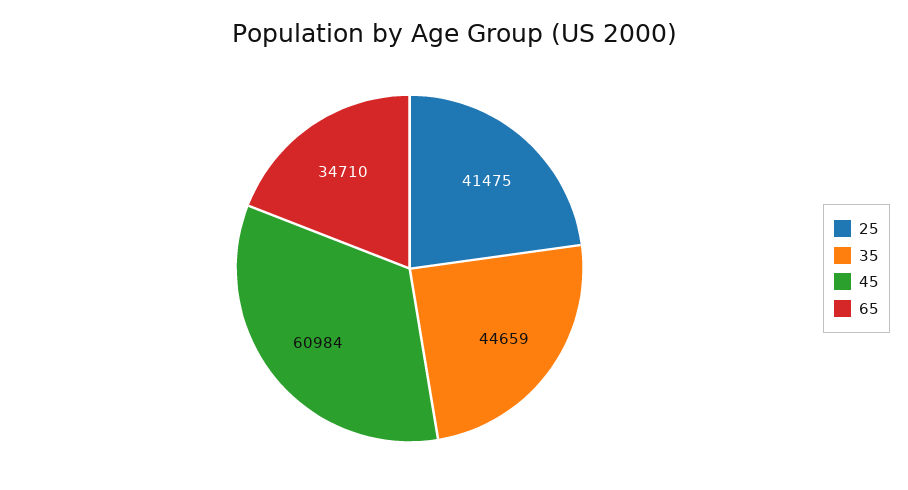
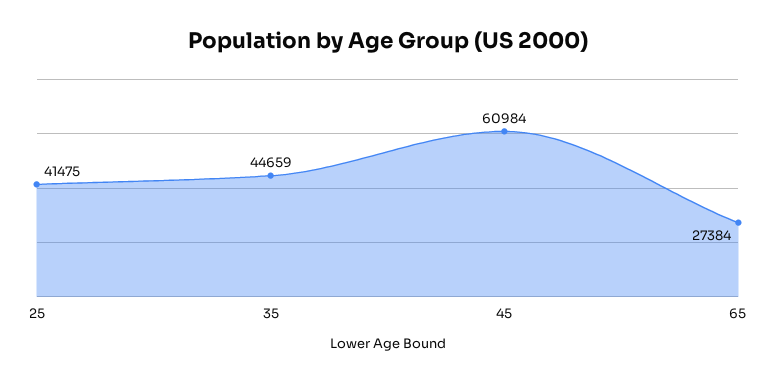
  {
    "25": 41475,
    "35": 44659,
    "45": 60984,
-   "65": 34710
+   "65": 27384
  }

